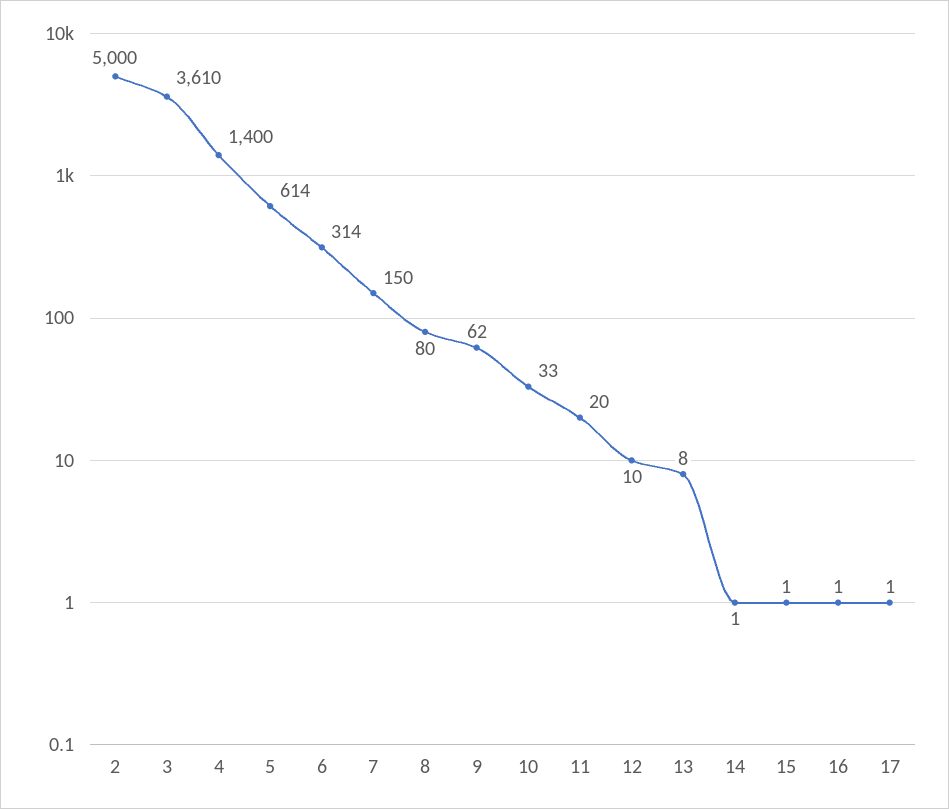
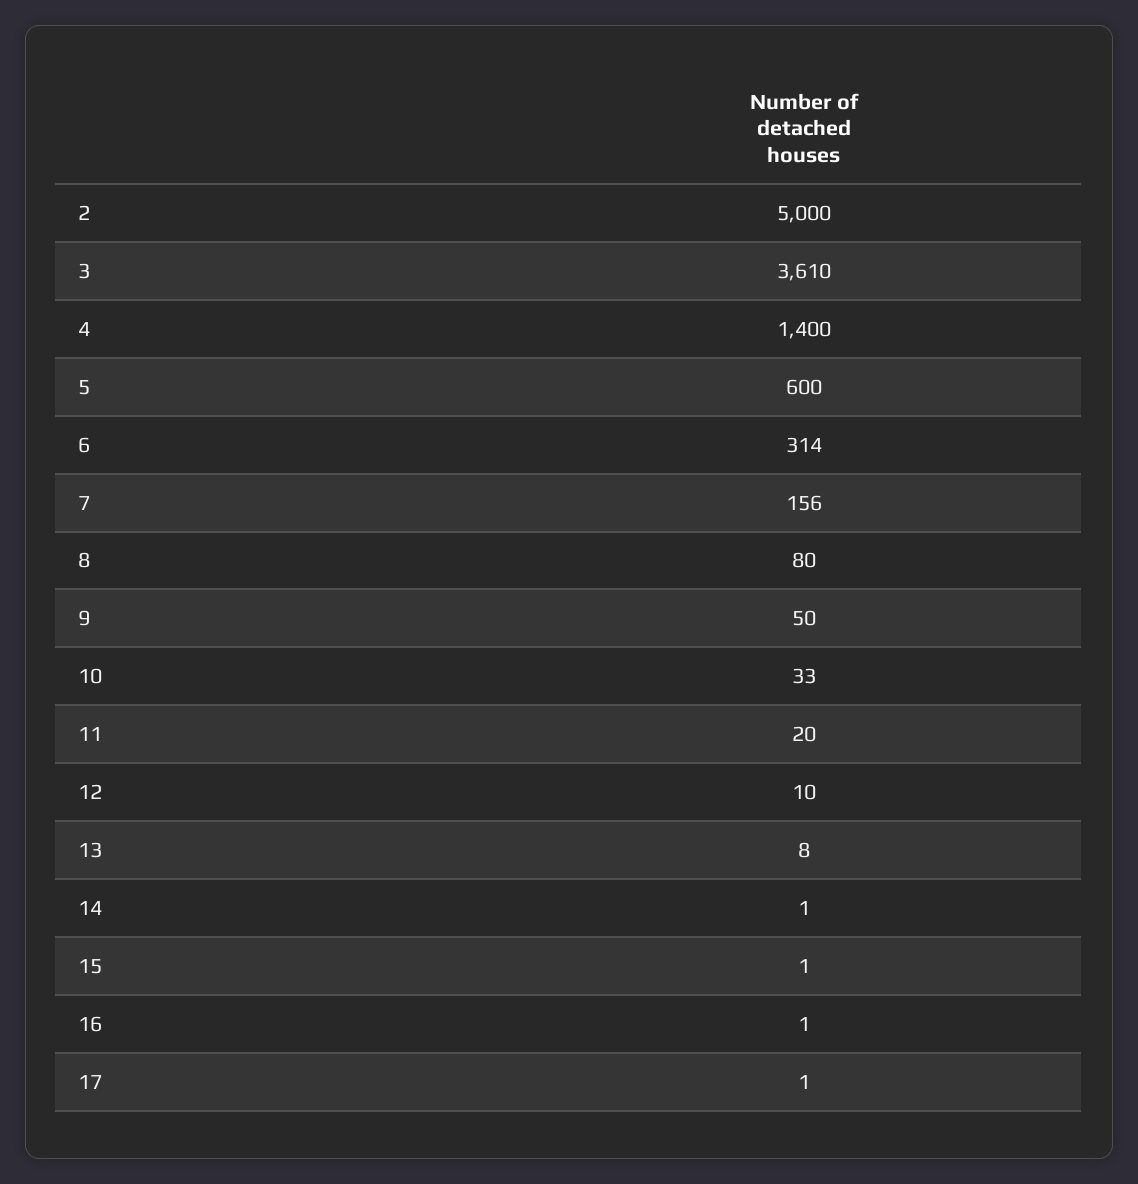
  {
    "2": 5000,
    "3": 3610,
    "4": 1400,
-   "5": 614,
+   "5": 600,
    "6": 314,
-   "7": 150,
+   "7": 156,
    "8": 80,
-   "9": 62,
+   "9": 50,
    "10": 33,
    "11": 20,
    "12": 10,
    "13": 8,
    "14": 1,
    "15": 1,
    "16": 1,
    "17": 1
  }

